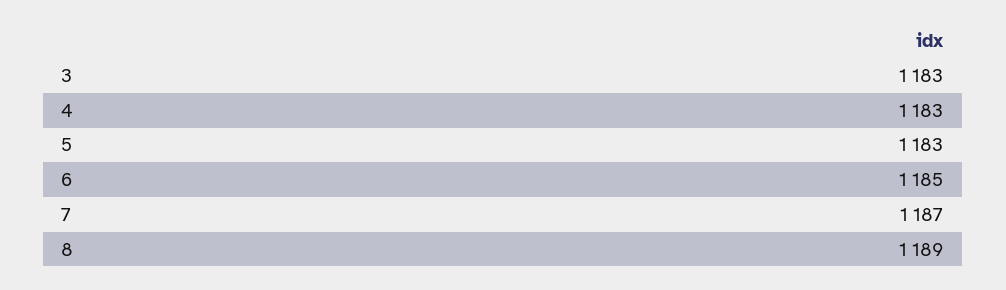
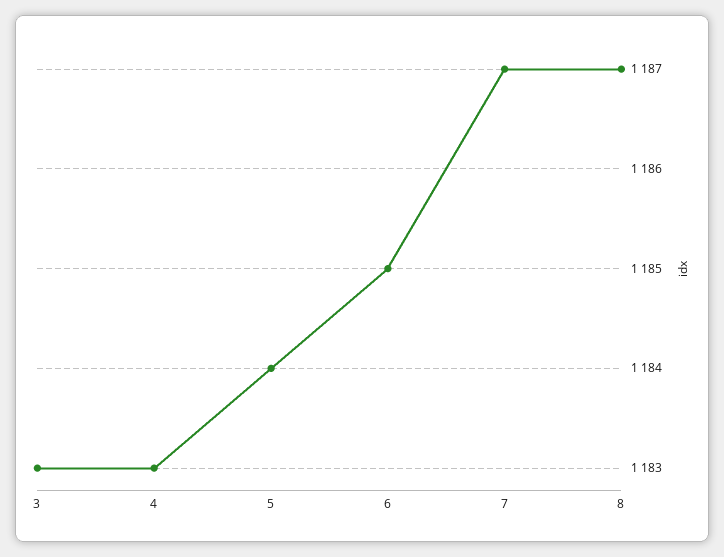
  {
    "3": 1183,
    "4": 1183,
-   "5": 1183,
+   "5": 1184,
    "6": 1185,
    "7": 1187,
-   "8": 1189
+   "8": 1187
  }

